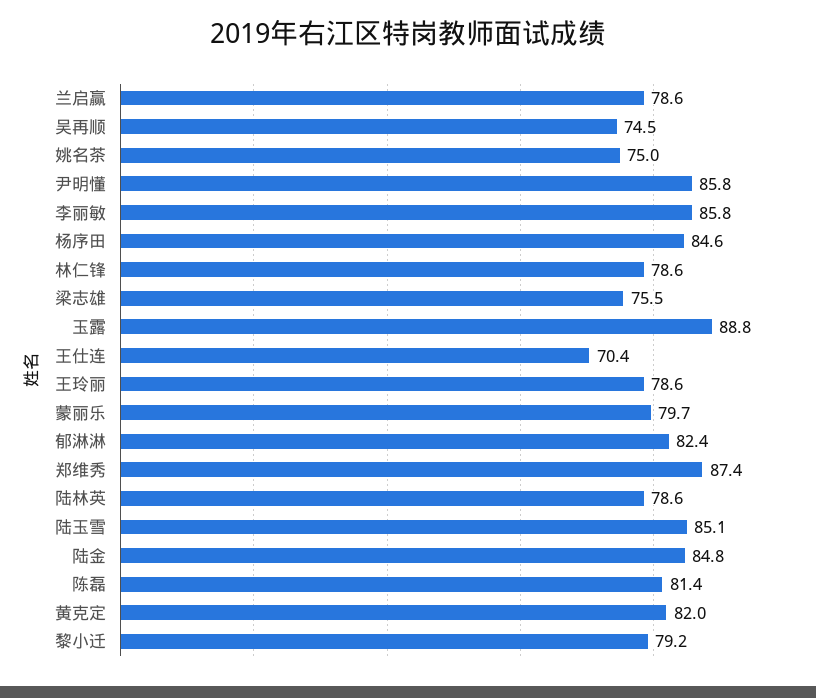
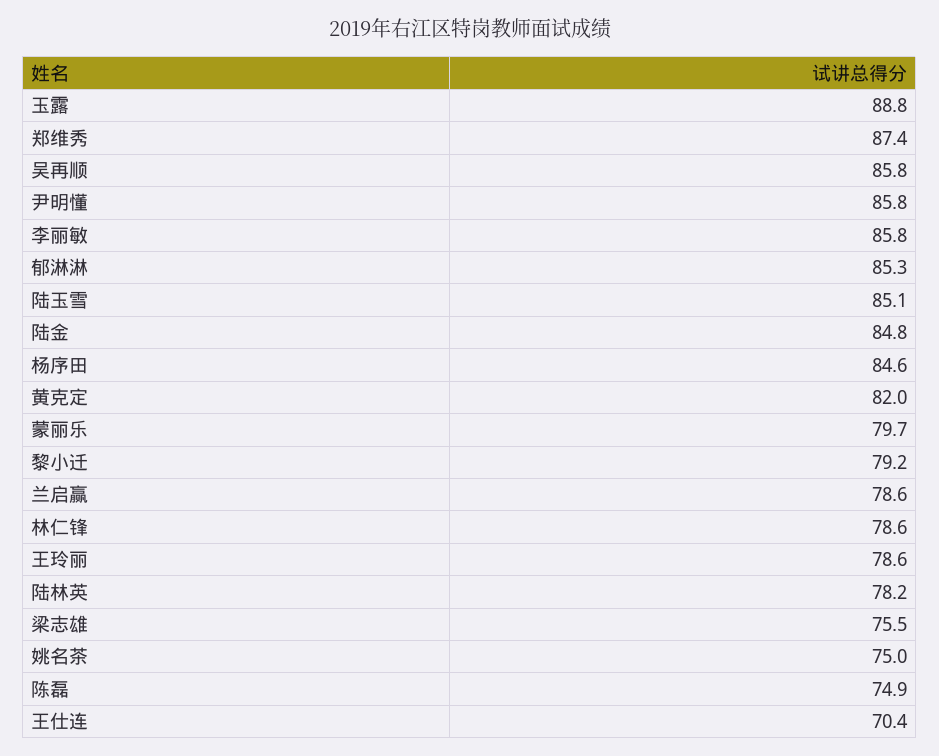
  {
    "兰启赢": 78.6,
-   "吴再顺": 74.5,
+   "吴再顺": 85.8,
    "姚名茶": 75,
    "尹明懂": 85.8,
    "李丽敏": 85.8,
    "杨序田": 84.6,
    "林仁锋": 78.6,
    "梁志雄": 75.5,
    "玉露": 88.8,
    "王仕连": 70.4,
    "王玲丽": 78.6,
    "蒙丽乐": 79.7,
-   "郁淋淋": 82.4,
+   "郁淋淋": 85.3,
    "郑维秀": 87.4,
-   "陆林英": 78.6,
+   "陆林英": 78.2,
    "陆玉雪": 85.1,
    "陆金": 84.8,
-   "陈磊": 81.4,
+   "陈磊": 74.9,
    "黄克定": 82,
    "黎小迁": 79.2
  }

